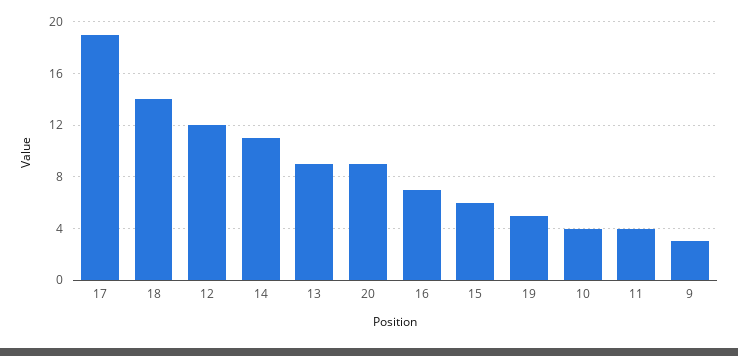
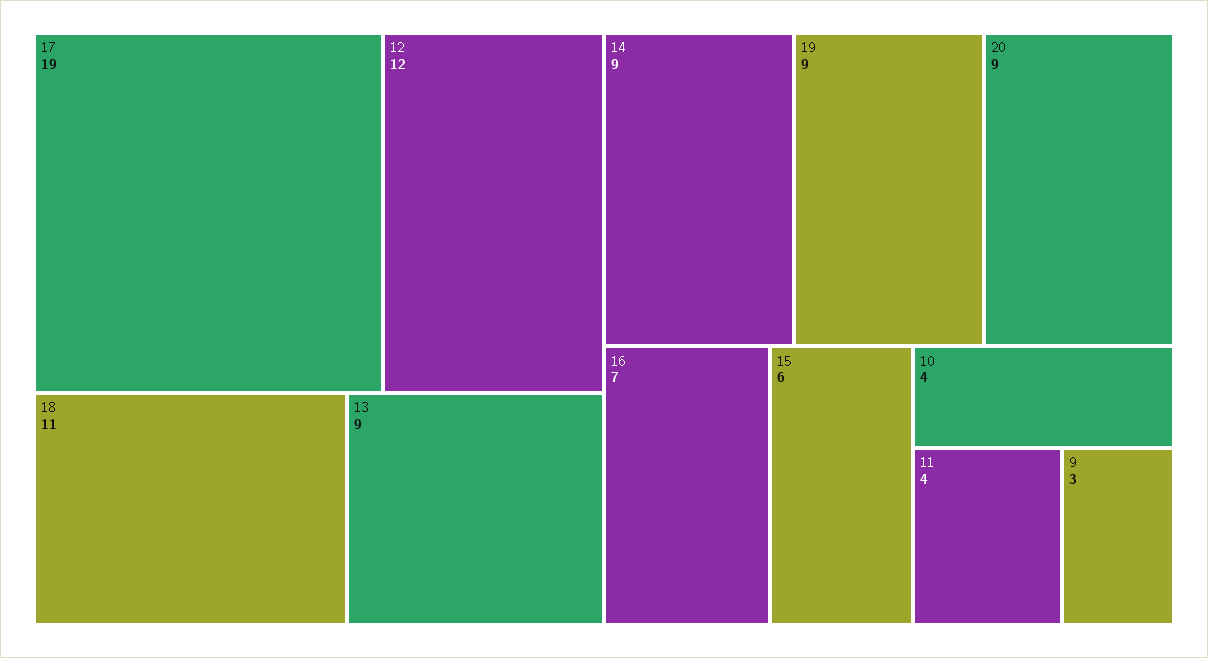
  {
    "17": 19,
-   "18": 14,
+   "18": 11,
    "12": 12,
-   "14": 11,
+   "14": 9,
    "13": 9,
    "20": 9,
    "16": 7,
    "15": 6,
-   "19": 5,
+   "19": 9,
    "10": 4,
    "11": 4,
    "9": 3
  }

